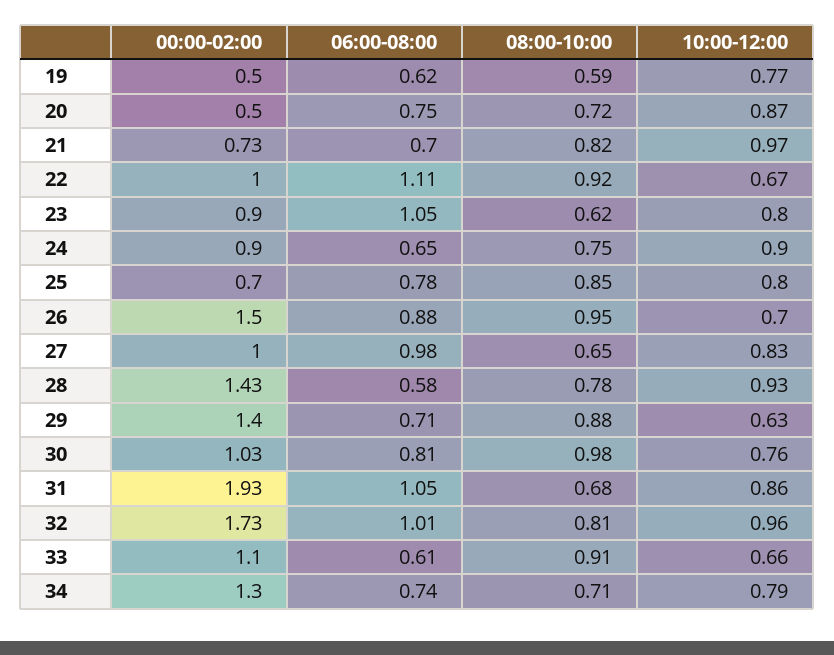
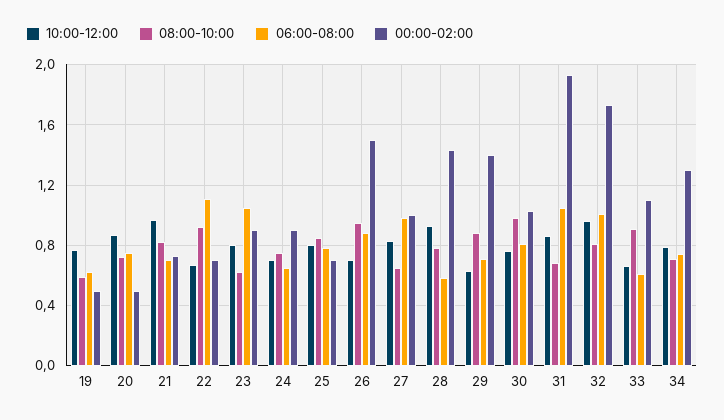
  {
    "00:00-02:00": {
      "19": 0.5,
      "20": 0.5,
      "21": 0.73,
-     "22": 1,
+     "22": 0.7,
      "23": 0.9,
      "24": 0.9,
      "25": 0.7,
      "26": 1.5,
      "27": 1,
      "28": 1.43,
      "29": 1.4,
      "30": 1.03,
      "31": 1.93,
      "32": 1.73,
      "33": 1.1,
      "34": 1.3
    },
    "06:00-08:00": {
      "19": 0.62,
      "20": 0.75,
      "21": 0.7,
      "22": 1.11,
      "23": 1.05,
      "24": 0.65,
      "25": 0.78,
      "26": 0.88,
      "27": 0.98,
      "28": 0.58,
      "29": 0.71,
      "30": 0.81,
      "31": 1.05,
      "32": 1.01,
      "33": 0.61,
      "34": 0.74
    },
    "08:00-10:00": {
      "19": 0.59,
      "20": 0.72,
      "21": 0.82,
      "22": 0.92,
      "23": 0.62,
      "24": 0.75,
      "25": 0.85,
      "26": 0.95,
      "27": 0.65,
      "28": 0.78,
      "29": 0.88,
      "30": 0.98,
      "31": 0.68,
      "32": 0.81,
      "33": 0.91,
      "34": 0.71
    },
    "10:00-12:00": {
      "19": 0.77,
      "20": 0.87,
      "21": 0.97,
      "22": 0.67,
      "23": 0.8,
-     "24": 0.9,
+     "24": 0.7,
      "25": 0.8,
      "26": 0.7,
      "27": 0.83,
      "28": 0.93,
      "29": 0.63,
      "30": 0.76,
      "31": 0.86,
      "32": 0.96,
      "33": 0.66,
      "34": 0.79
    }
  }

